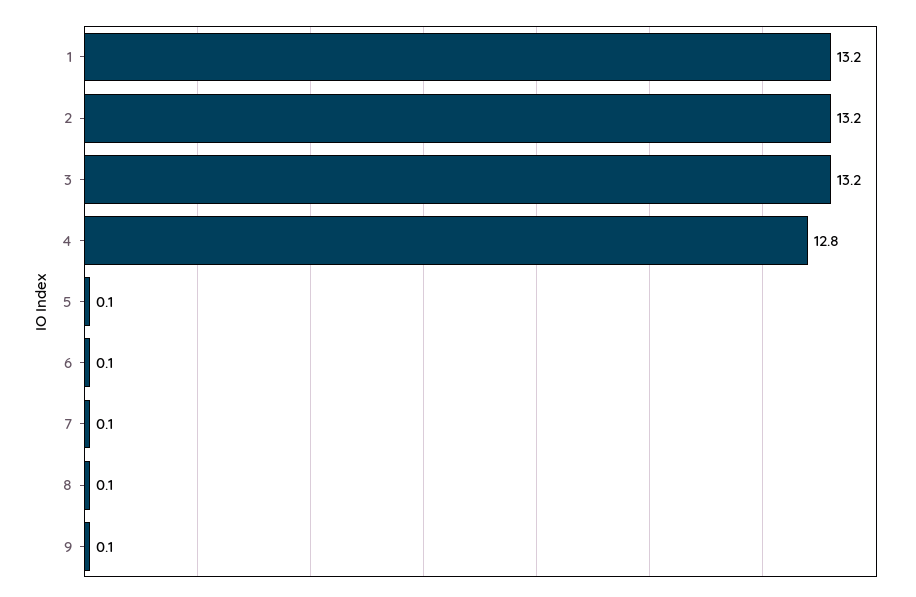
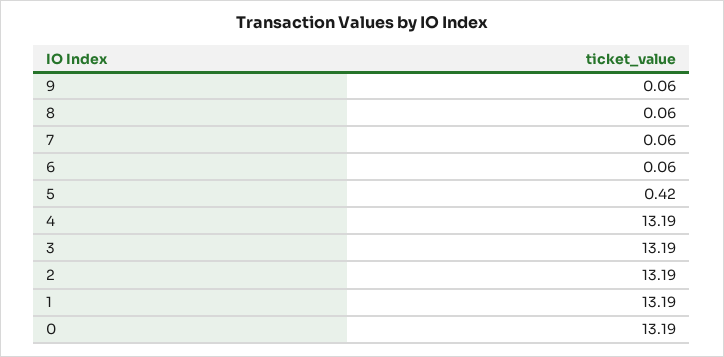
  {
    "1": 13.19,
    "2": 13.19,
    "3": 13.19,
-   "4": 12.8,
+   "4": 13.19,
-   "5": 0.1,
+   "5": 0.42,
    "6": 0.06,
    "7": 0.06,
    "8": 0.06,
-   "9": 0.06
+   "9": 0.06,
+   "0": 13.19
  }

